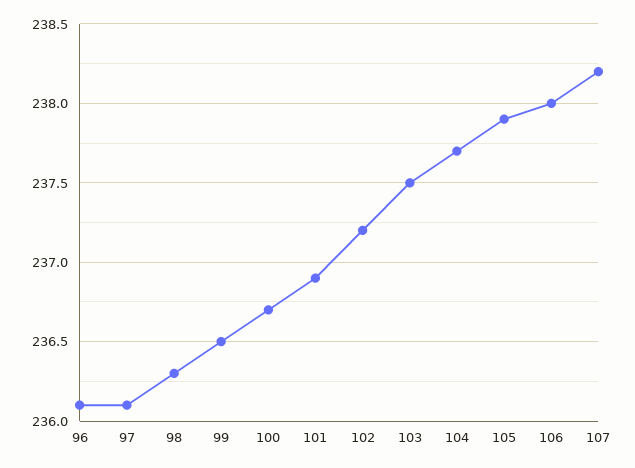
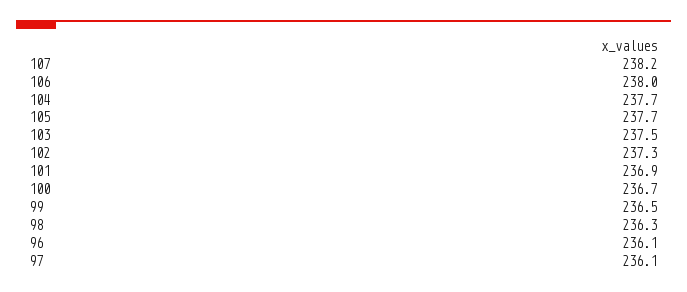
  {
    "96": 236.1,
    "97": 236.1,
    "98": 236.3,
    "99": 236.5,
    "100": 236.7,
    "101": 236.9,
-   "102": 237.2,
+   "102": 237.3,
    "103": 237.5,
    "104": 237.7,
-   "105": 237.9,
+   "105": 237.7,
    "106": 238,
    "107": 238.2
  }

